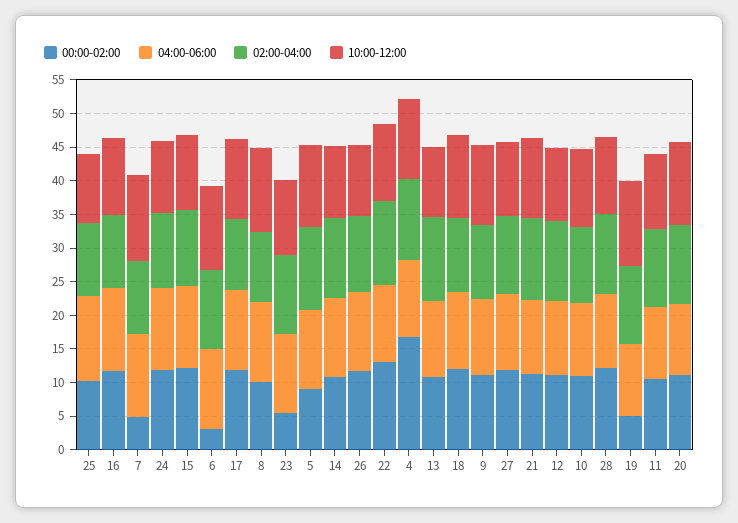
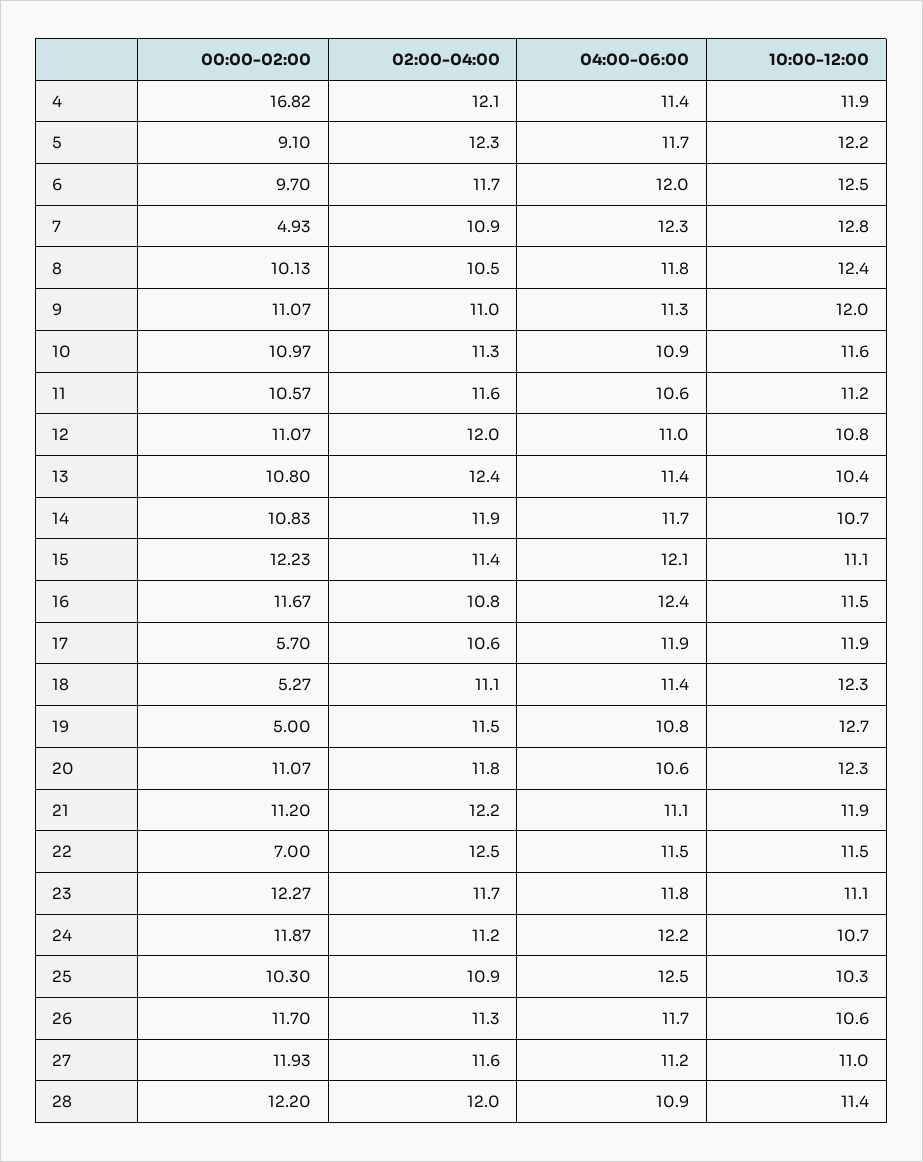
  {
    "00:00-02:00": {
      "25": 10.3,
      "16": 11.67,
      "7": 4.93,
      "24": 11.87,
      "15": 12.23,
-     "6": 2.5,
+     "6": 9.7,
-     "17": 12.5,
+     "17": 5.7,
      "8": 10.13,
-     "23": 5,
+     "23": 12.27,
      "5": 9.1,
      "14": 10.83,
      "26": 11.7,
-     "22": 12.5,
+     "22": 7,
      "4": 16.82,
      "13": 10.8,
-     "18": 12.5,
+     "18": 5.27,
      "9": 11.07,
      "27": 11.93,
      "21": 11.2,
      "12": 11.07,
      "10": 10.97,
      "28": 12.2,
      "19": 5,
      "11": 10.57,
      "20": 11.07
    },
    "04:00-06:00": {
      "25": 12.5,
      "16": 12.4,
      "7": 12.3,
      "24": 12.2,
      "15": 12.1,
      "6": 12,
      "17": 11.9,
      "8": 11.8,
      "23": 11.8,
      "5": 11.7,
      "14": 11.7,
      "26": 11.7,
      "22": 11.5,
      "4": 11.4,
      "13": 11.4,
      "18": 11.4,
      "9": 11.3,
      "27": 11.2,
      "21": 11.1,
      "12": 11,
      "10": 10.9,
      "28": 10.9,
      "19": 10.8,
      "11": 10.6,
      "20": 10.6
    },
    "02:00-04:00": {
      "25": 10.9,
      "16": 10.8,
      "7": 10.9,
      "24": 11.2,
      "15": 11.4,
      "6": 11.7,
      "17": 10.6,
      "8": 10.5,
      "23": 11.7,
      "5": 12.3,
      "14": 11.9,
      "26": 11.3,
      "22": 12.5,
      "4": 12.1,
      "13": 12.4,
      "18": 11.1,
      "9": 11,
      "27": 11.6,
      "21": 12.2,
      "12": 12,
      "10": 11.3,
      "28": 12,
      "19": 11.5,
      "11": 11.6,
      "20": 11.8
    },
    "10:00-12:00": {
      "25": 10.3,
      "16": 11.5,
      "7": 12.8,
      "24": 10.7,
      "15": 11.1,
      "6": 12.5,
      "17": 11.9,
      "8": 12.4,
      "23": 11.1,
      "5": 12.2,
      "14": 10.7,
      "26": 10.6,
      "22": 11.5,
      "4": 11.9,
      "13": 10.4,
      "18": 12.3,
      "9": 12,
      "27": 11,
      "21": 11.9,
      "12": 10.8,
      "10": 11.6,
      "28": 11.4,
      "19": 12.7,
      "11": 11.2,
      "20": 12.3
    }
  }

